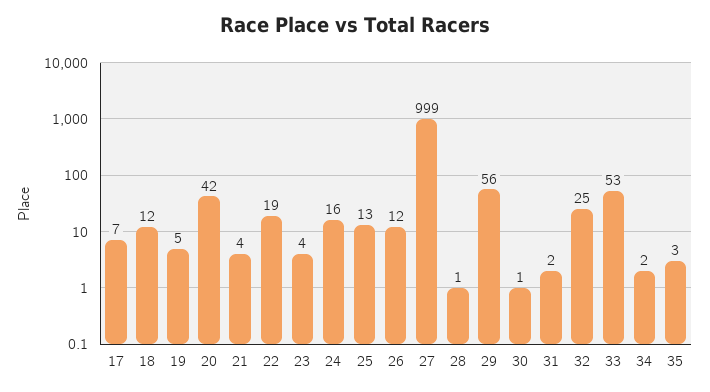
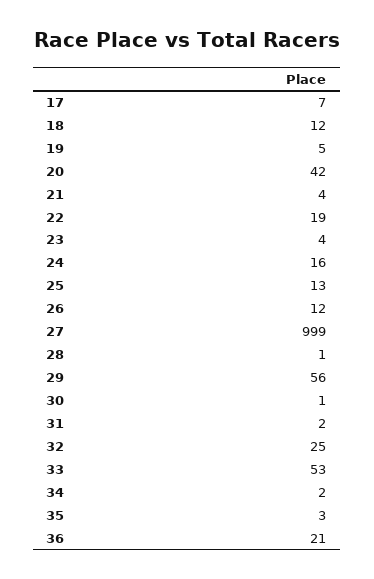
  {
    "17": 7,
    "18": 12,
    "19": 5,
    "20": 42,
    "21": 4,
    "22": 19,
    "23": 4,
    "24": 16,
    "25": 13,
    "26": 12,
    "27": 999,
    "28": 1,
    "29": 56,
    "30": 1,
    "31": 2,
    "32": 25,
    "33": 53,
    "34": 2,
-   "35": 3
+   "35": 3,
+   "36": 21
  }

